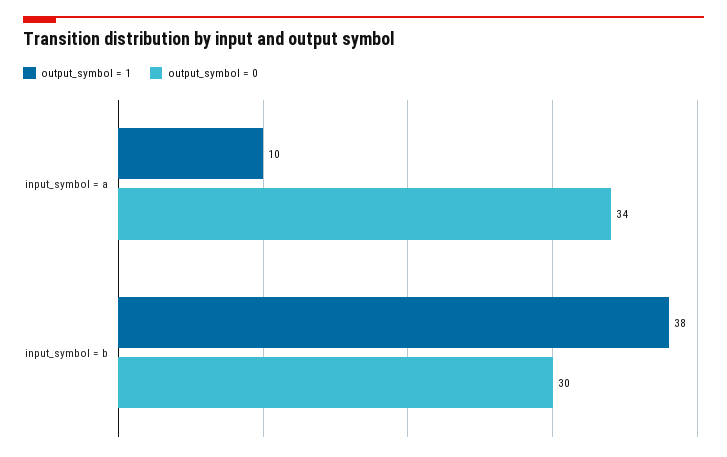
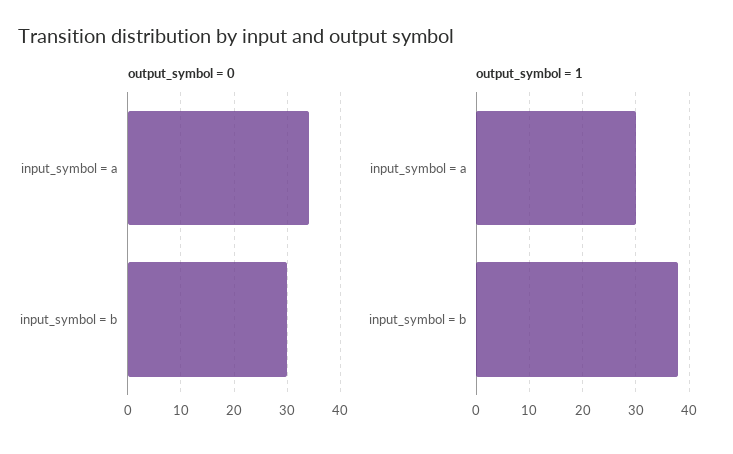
  {
    "output_symbol = 1": {
-     "input_symbol = a": 10,
+     "input_symbol = a": 30,
      "input_symbol = b": 38
    },
    "output_symbol = 0": {
      "input_symbol = a": 34,
      "input_symbol = b": 30
    }
  }

